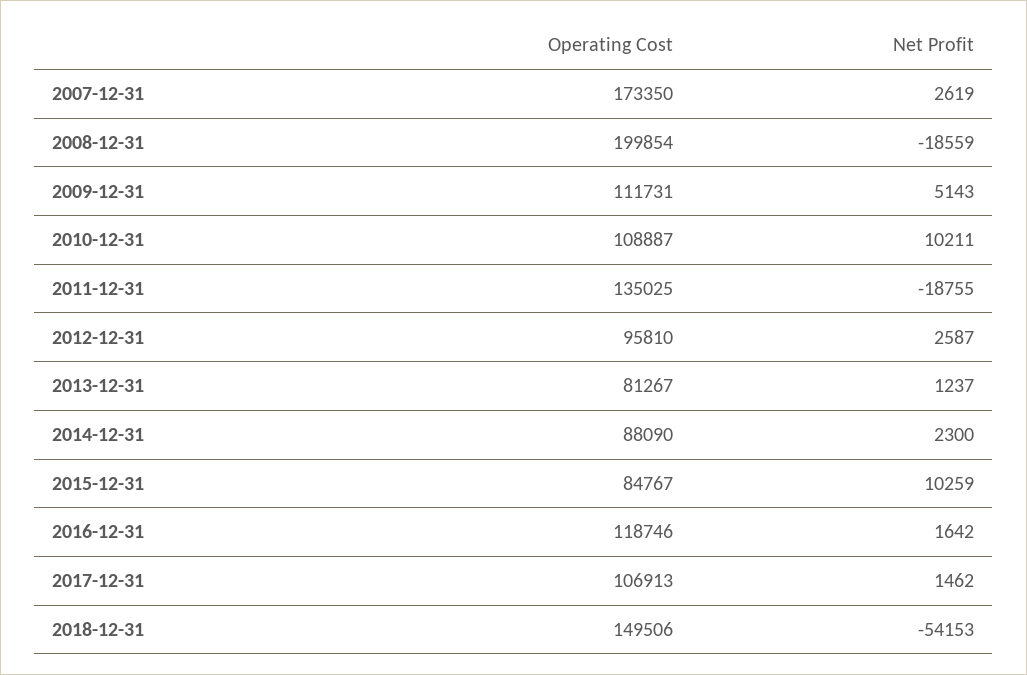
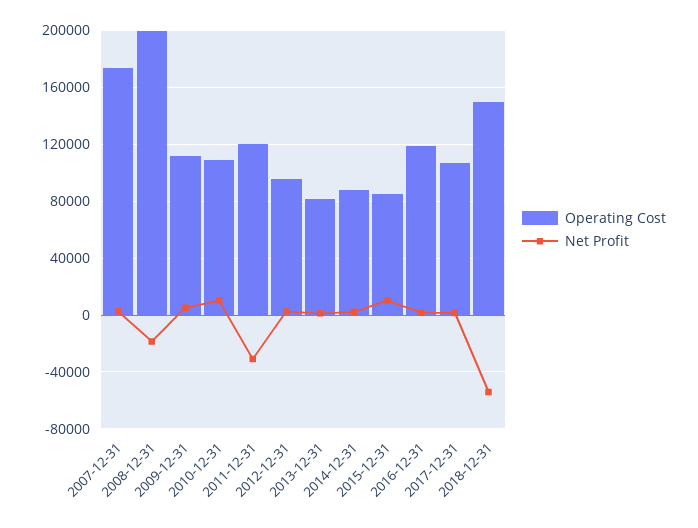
  {
    "Operating Cost": {
      "2007-12-31": 173350,
      "2008-12-31": 199854,
      "2009-12-31": 111731,
      "2010-12-31": 108887,
-     "2011-12-31": 135025,
+     "2011-12-31": 120000,
      "2012-12-31": 95810,
      "2013-12-31": 81267,
      "2014-12-31": 88090,
      "2015-12-31": 84767,
      "2016-12-31": 118746,
      "2017-12-31": 106913,
      "2018-12-31": 149506
    },
    "Net Profit": {
      "2007-12-31": 2619,
      "2008-12-31": -18559,
      "2009-12-31": 5143,
      "2010-12-31": 10211,
-     "2011-12-31": -18755,
+     "2011-12-31": -30000,
      "2012-12-31": 2587,
      "2013-12-31": 1237,
      "2014-12-31": 2300,
      "2015-12-31": 10259,
      "2016-12-31": 1642,
      "2017-12-31": 1462,
      "2018-12-31": -54153
    }
  }

